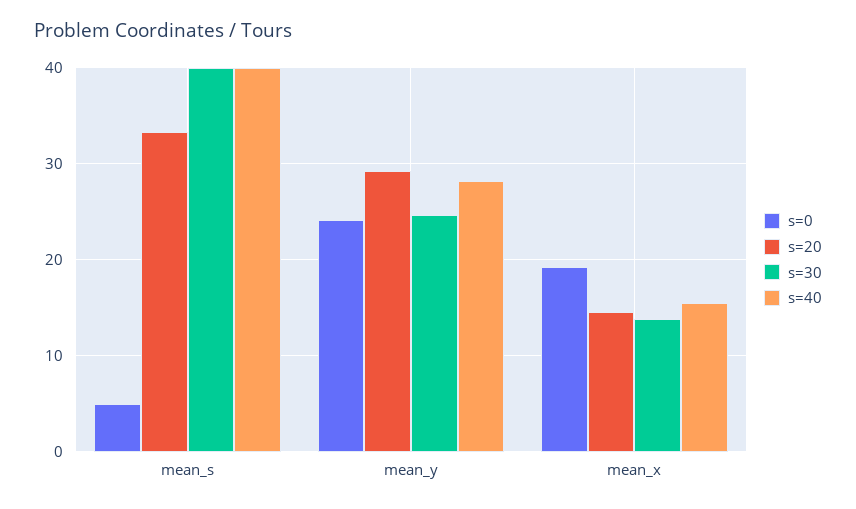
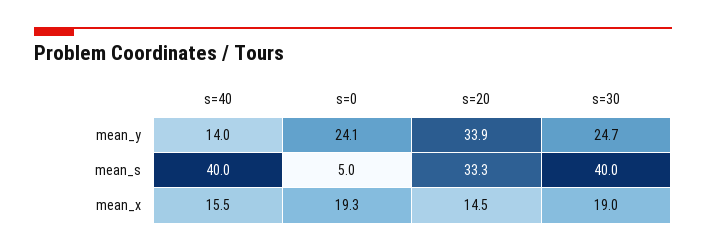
  {
    "s=0": {
      "mean_s": 5,
      "mean_y": 24.1,
      "mean_x": 19.3
    },
    "s=20": {
      "mean_s": 33.3,
-     "mean_y": 29,
+     "mean_y": 33.9,
      "mean_x": 14.5
    },
    "s=30": {
      "mean_s": 40,
      "mean_y": 24.7,
-     "mean_x": 14
+     "mean_x": 19
    },
    "s=40": {
      "mean_s": 40,
-     "mean_y": 28,
+     "mean_y": 14,
      "mean_x": 15.5
    }
  }

